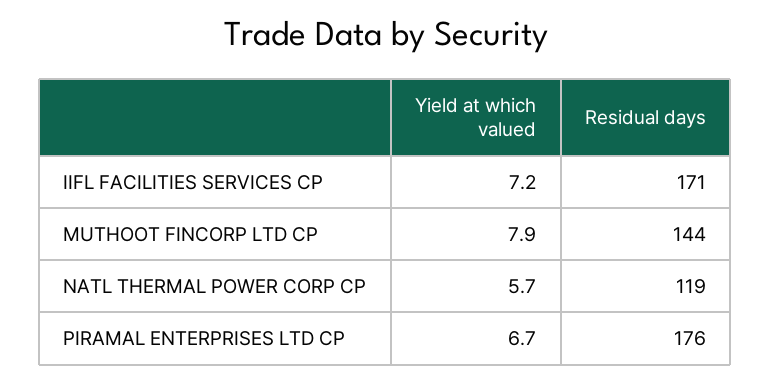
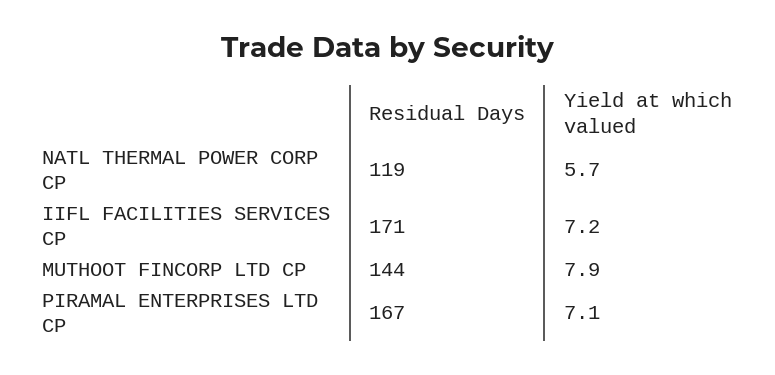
  {
    "Yield at which valued": {
      "IIFL FACILITIES SERVICES CP": 7.2,
      "MUTHOOT FINCORP LTD CP": 7.9,
      "NATL THERMAL POWER CORP CP": 5.7,
-     "PIRAMAL ENTERPRISES LTD CP": 6.7
+     "PIRAMAL ENTERPRISES LTD CP": 7.1
    },
    "Residual days": {
      "IIFL FACILITIES SERVICES CP": 171,
      "MUTHOOT FINCORP LTD CP": 144,
      "NATL THERMAL POWER CORP CP": 119,
-     "PIRAMAL ENTERPRISES LTD CP": 176
+     "PIRAMAL ENTERPRISES LTD CP": 167
    }
  }

